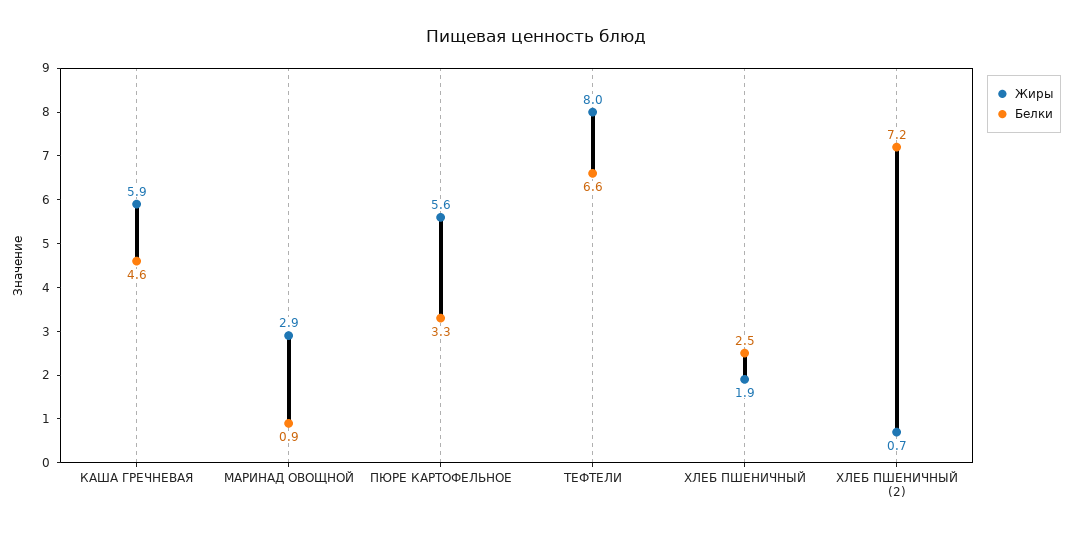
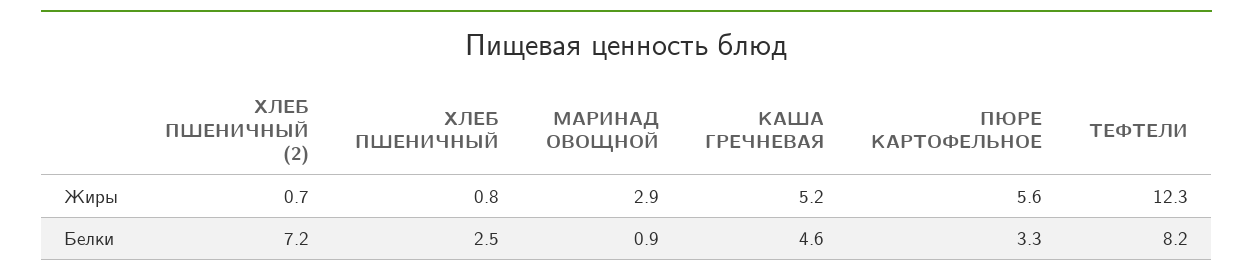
  {
    "Жиры": {
-     "КАША ГРЕЧНЕВАЯ": 5.9,
+     "КАША ГРЕЧНЕВАЯ": 5.2,
      "МАРИНАД ОВОЩНОЙ": 2.9,
      "ПЮРЕ КАРТОФЕЛЬНОЕ": 5.6,
-     "ТЕФТЕЛИ": 8,
+     "ТЕФТЕЛИ": 12.3,
-     "ХЛЕБ ПШЕНИЧНЫЙ": 1.9,
+     "ХЛЕБ ПШЕНИЧНЫЙ": 0.8,
      "ХЛЕБ ПШЕНИЧНЫЙ (2)": 0.7
    },
    "Белки": {
      "КАША ГРЕЧНЕВАЯ": 4.6,
      "МАРИНАД ОВОЩНОЙ": 0.9,
      "ПЮРЕ КАРТОФЕЛЬНОЕ": 3.3,
-     "ТЕФТЕЛИ": 6.6,
+     "ТЕФТЕЛИ": 8.2,
      "ХЛЕБ ПШЕНИЧНЫЙ": 2.5,
      "ХЛЕБ ПШЕНИЧНЫЙ (2)": 7.2
    }
  }

